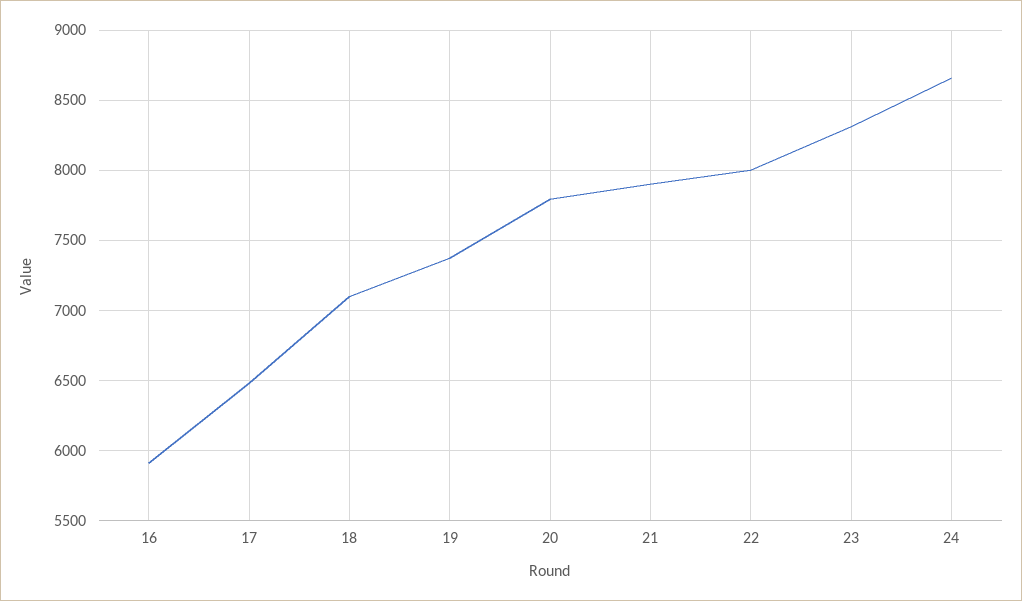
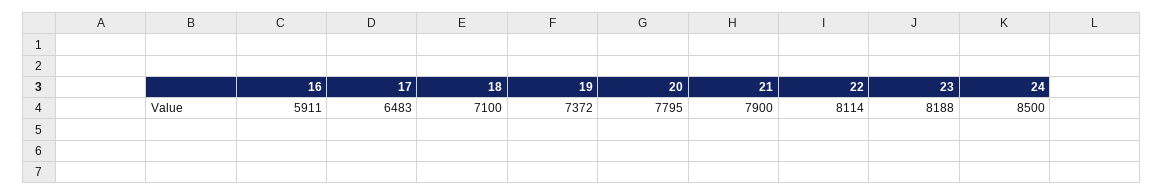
  {
    "16": 5911,
    "17": 6483,
    "18": 7100,
    "19": 7372,
    "20": 7795,
    "21": 7900,
-   "22": 8000,
+   "22": 8114,
-   "23": 8300,
+   "23": 8188,
-   "24": 8650
+   "24": 8500
  }

